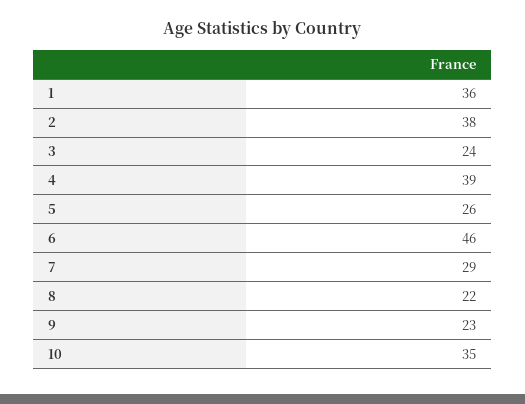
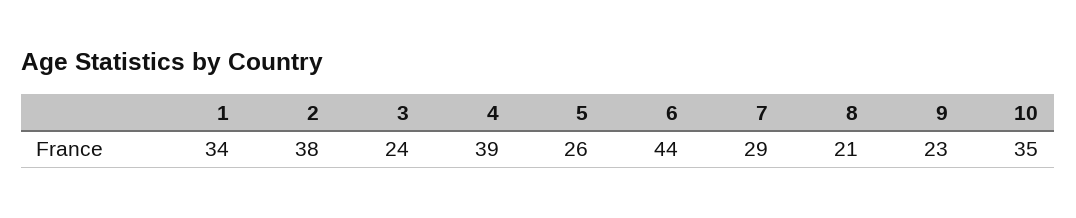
  {
-   "1": 36,
+   "1": 34,
    "2": 38,
    "3": 24,
    "4": 39,
    "5": 26,
-   "6": 46,
+   "6": 44,
    "7": 29,
-   "8": 22,
+   "8": 21,
    "9": 23,
    "10": 35
  }

